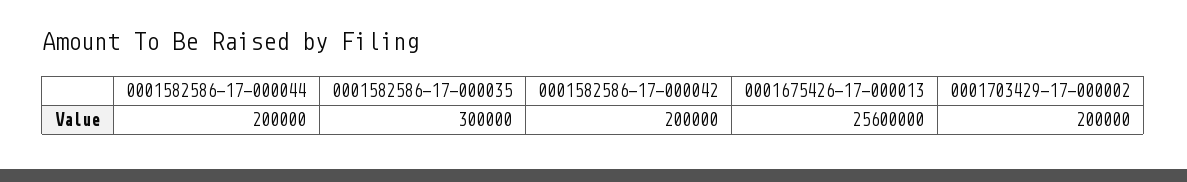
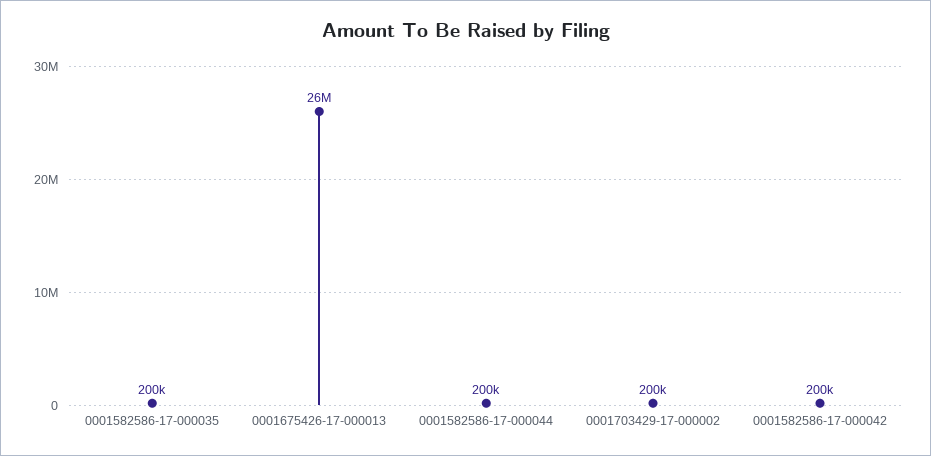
  {
    "0001582586-17-000044": 200000,
-   "0001582586-17-000035": 300000,
+   "0001582586-17-000035": 200000,
    "0001582586-17-000042": 200000,
    "0001675426-17-000013": 25600000,
    "0001703429-17-000002": 200000
  }

